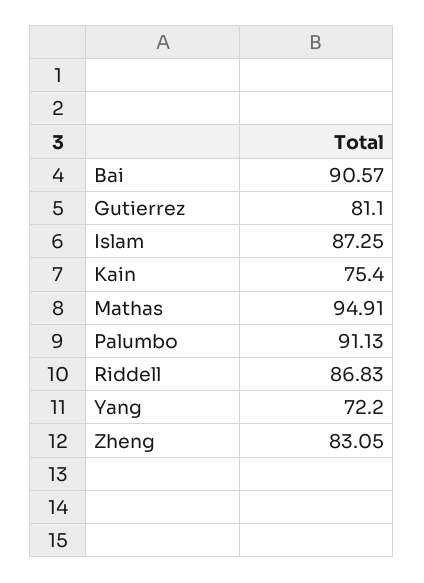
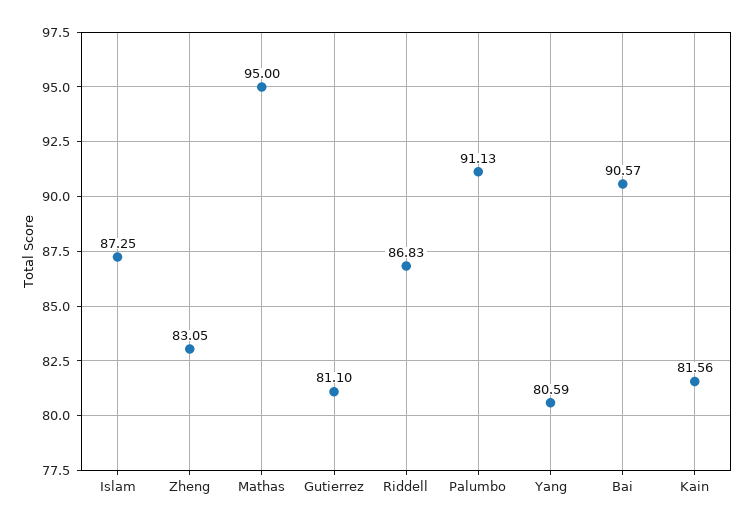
  {
    "Bai": 90.57,
    "Gutierrez": 81.1,
    "Islam": 87.25,
-   "Kain": 75.4,
+   "Kain": 81.56,
-   "Mathas": 94.91,
+   "Mathas": 95,
    "Palumbo": 91.13,
    "Riddell": 86.83,
-   "Yang": 72.2,
+   "Yang": 80.59,
    "Zheng": 83.05
  }

